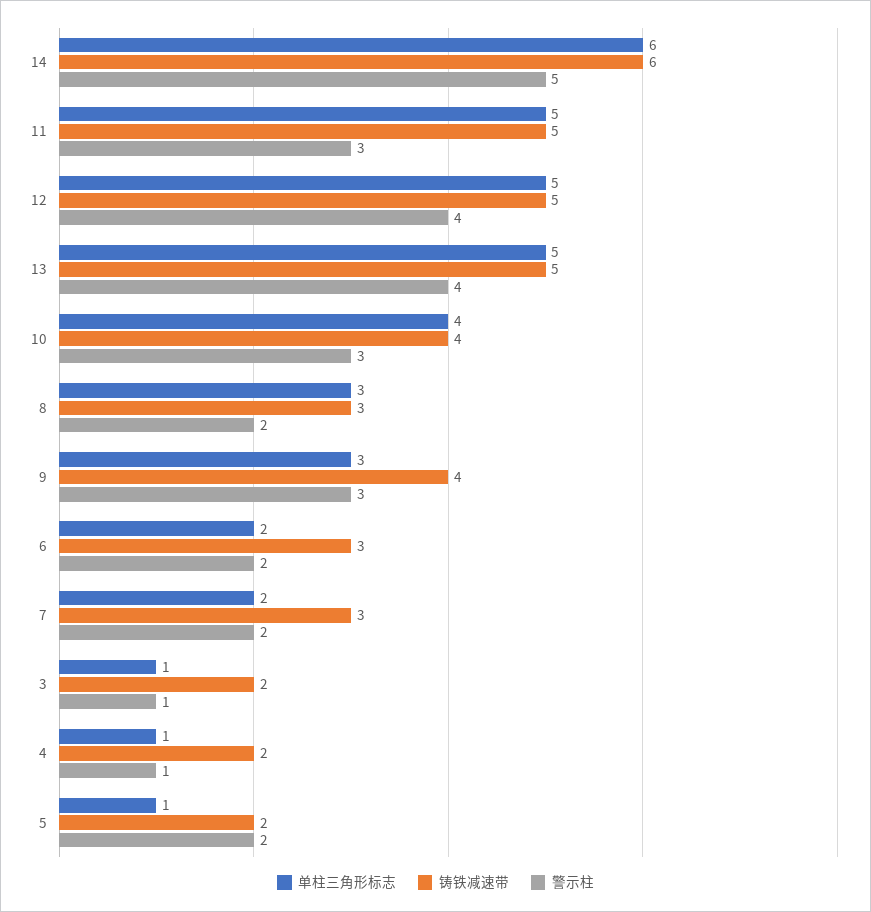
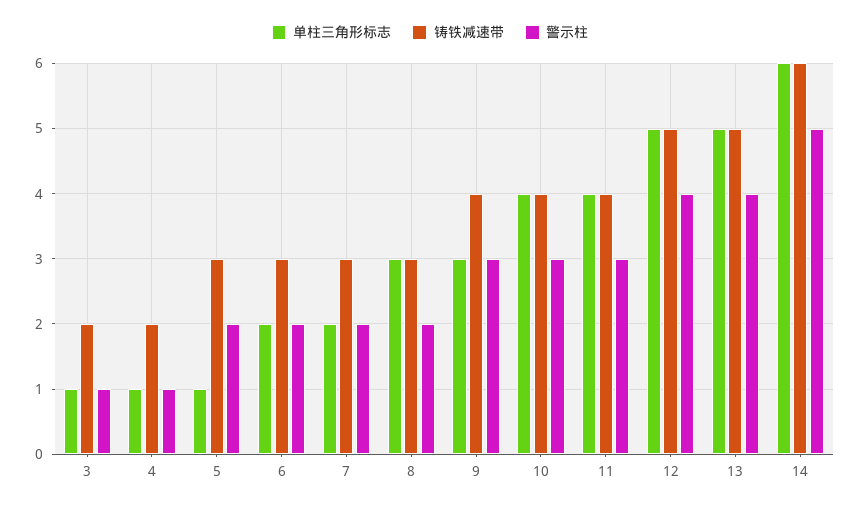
  {
    "单柱三角形标志": {
      "14": 6,
-     "11": 5,
+     "11": 4,
      "12": 5,
      "13": 5,
      "10": 4,
      "8": 3,
      "9": 3,
      "6": 2,
      "7": 2,
      "3": 1,
      "4": 1,
      "5": 1
    },
    "铸铁减速带": {
      "14": 6,
-     "11": 5,
+     "11": 4,
      "12": 5,
      "13": 5,
      "10": 4,
      "8": 3,
      "9": 4,
      "6": 3,
      "7": 3,
      "3": 2,
      "4": 2,
-     "5": 2
+     "5": 3
    },
    "警示柱": {
      "14": 5,
      "11": 3,
      "12": 4,
      "13": 4,
      "10": 3,
      "8": 2,
      "9": 3,
      "6": 2,
      "7": 2,
      "3": 1,
      "4": 1,
      "5": 2
    }
  }

